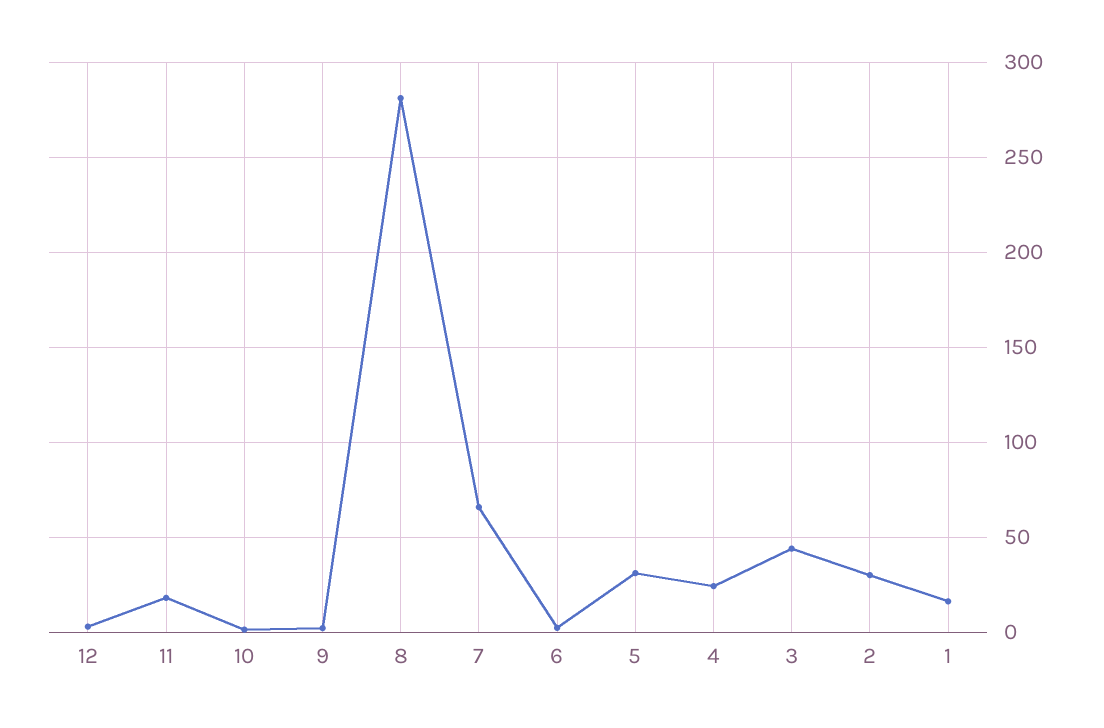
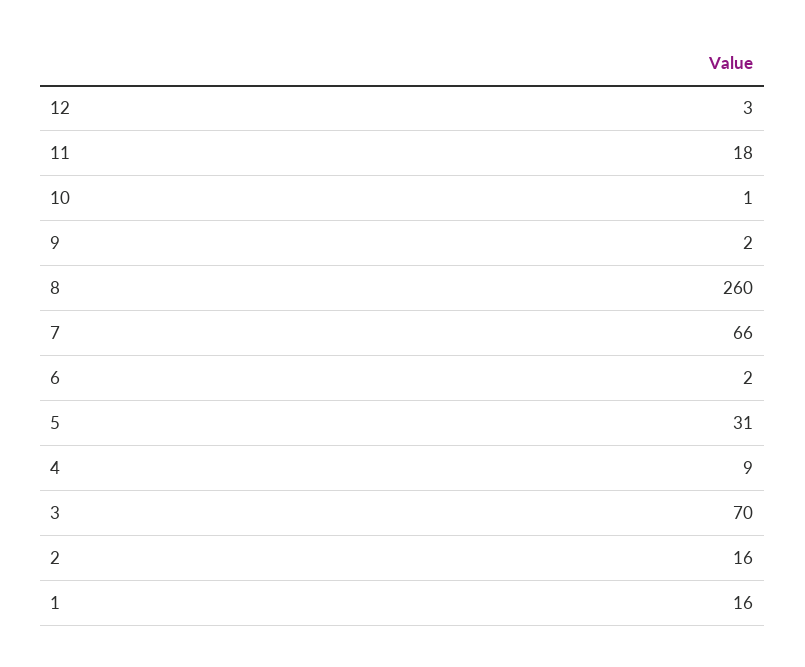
  {
    "12": 3,
    "11": 18,
    "10": 1,
    "9": 2,
-   "8": 280,
+   "8": 260,
    "7": 66,
    "6": 2,
    "5": 31,
-   "4": 25,
+   "4": 9,
-   "3": 45,
+   "3": 70,
-   "2": 30,
+   "2": 16,
    "1": 16
  }

